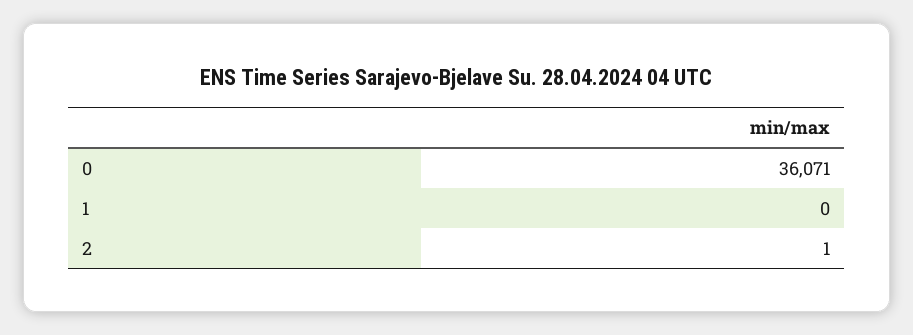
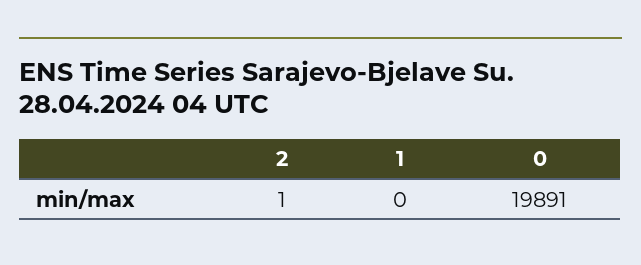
  {
-   "0": 36071,
+   "0": 19891,
    "1": 0,
    "2": 1
  }

